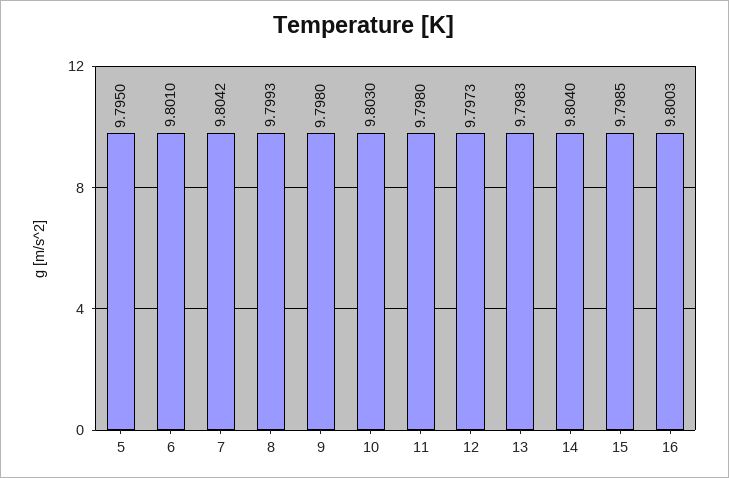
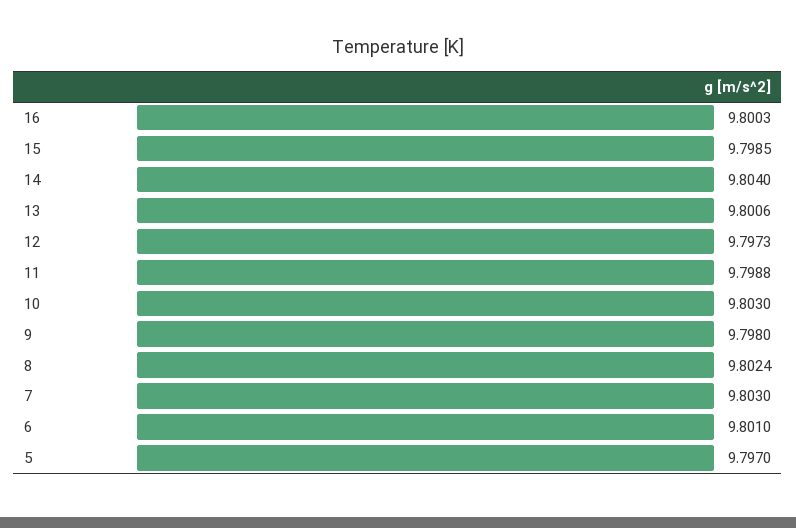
  {
-   "5": 9.795,
+   "5": 9.797,
    "6": 9.801,
-   "7": 9.8042,
+   "7": 9.803,
-   "8": 9.7993,
+   "8": 9.8024,
    "9": 9.798,
    "10": 9.803,
-   "11": 9.798,
+   "11": 9.7988,
    "12": 9.7973,
-   "13": 9.7983,
+   "13": 9.8006,
    "14": 9.804,
    "15": 9.7985,
    "16": 9.8003
  }

